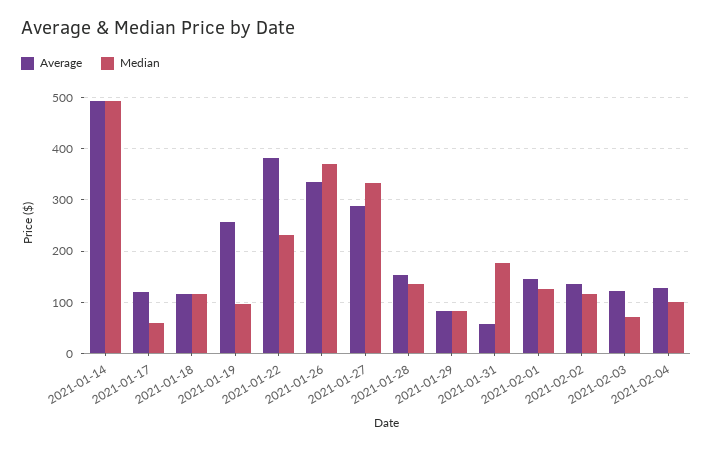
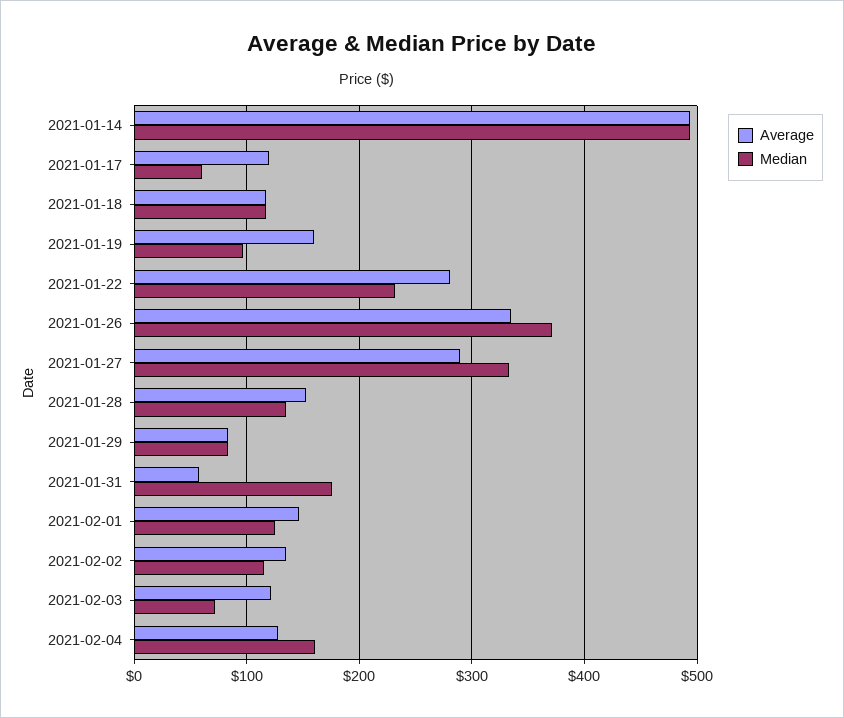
  {
    "Average": {
      "2021-01-14": 490,
      "2021-01-17": 120,
      "2021-01-18": 120,
-     "2021-01-19": 260,
+     "2021-01-19": 160,
-     "2021-01-22": 380,
+     "2021-01-22": 280,
      "2021-01-26": 330,
      "2021-01-27": 290,
      "2021-01-28": 150,
      "2021-01-29": 80,
      "2021-01-31": 60,
      "2021-02-01": 150,
      "2021-02-02": 140,
      "2021-02-03": 120,
      "2021-02-04": 130
    },
    "Median": {
      "2021-01-14": 490,
      "2021-01-17": 60,
      "2021-01-18": 120,
      "2021-01-19": 100,
      "2021-01-22": 230,
      "2021-01-26": 370,
      "2021-01-27": 330,
      "2021-01-28": 140,
      "2021-01-29": 80,
      "2021-01-31": 180,
      "2021-02-01": 130,
      "2021-02-02": 120,
      "2021-02-03": 70,
-     "2021-02-04": 100
+     "2021-02-04": 160
    }
  }

